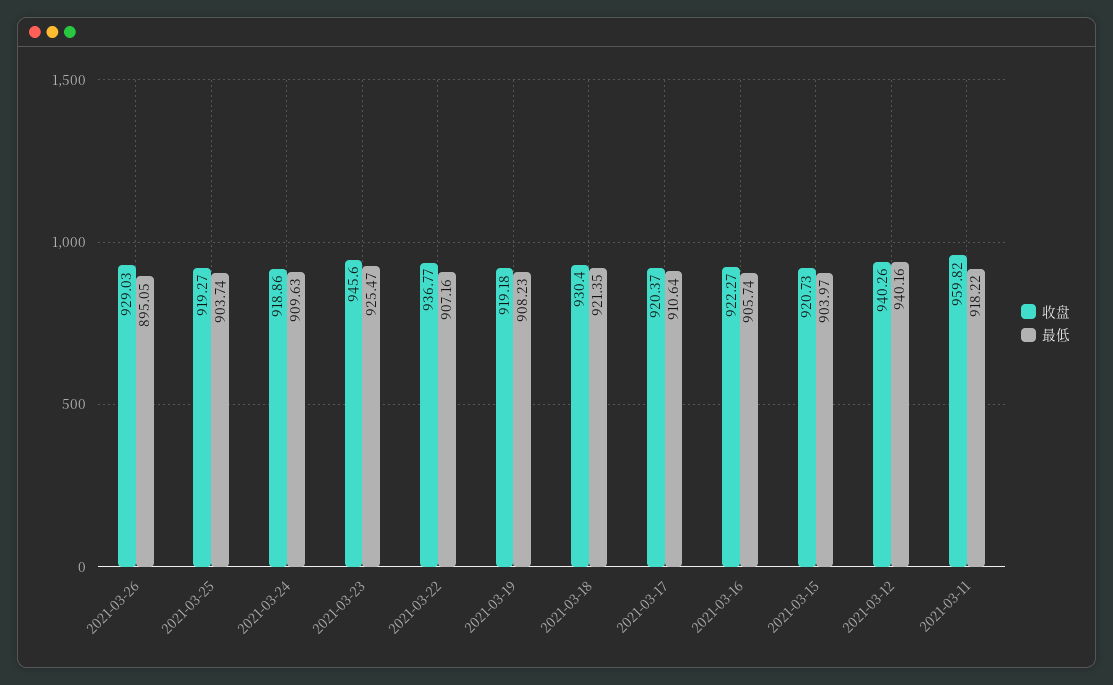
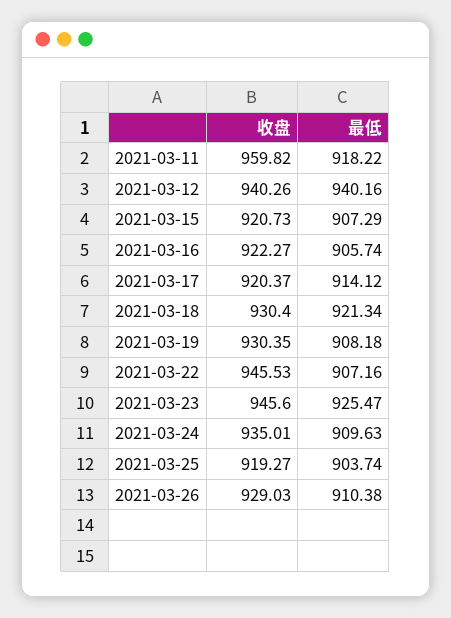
  {
    "收盘": {
      "2021-03-26": 929.03,
      "2021-03-25": 919.27,
-     "2021-03-24": 918.86,
+     "2021-03-24": 935.01,
      "2021-03-23": 945.6,
-     "2021-03-22": 936.77,
+     "2021-03-22": 945.53,
-     "2021-03-19": 919.18,
+     "2021-03-19": 930.35,
      "2021-03-18": 930.4,
      "2021-03-17": 920.37,
      "2021-03-16": 922.27,
      "2021-03-15": 920.73,
      "2021-03-12": 940.26,
      "2021-03-11": 959.82
    },
    "最低": {
-     "2021-03-26": 895.05,
+     "2021-03-26": 910.38,
      "2021-03-25": 903.74,
      "2021-03-24": 909.63,
      "2021-03-23": 925.47,
      "2021-03-22": 907.16,
-     "2021-03-19": 908.23,
+     "2021-03-19": 908.18,
-     "2021-03-18": 921.35,
+     "2021-03-18": 921.34,
-     "2021-03-17": 910.64,
+     "2021-03-17": 914.12,
      "2021-03-16": 905.74,
-     "2021-03-15": 903.97,
+     "2021-03-15": 907.29,
      "2021-03-12": 940.16,
      "2021-03-11": 918.22
    }
  }

